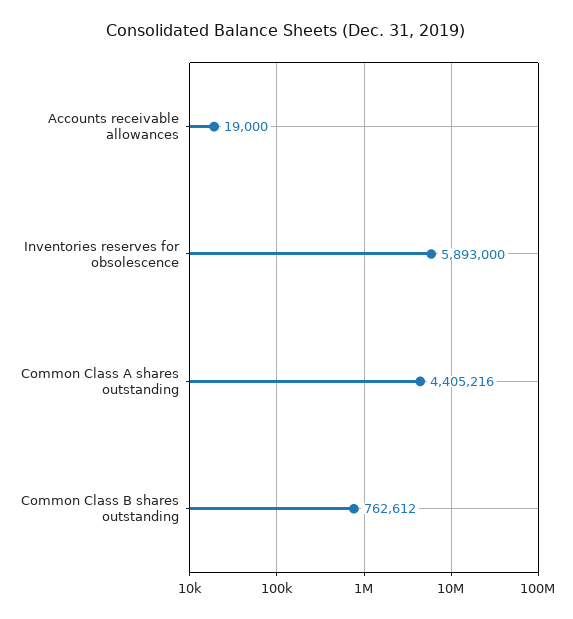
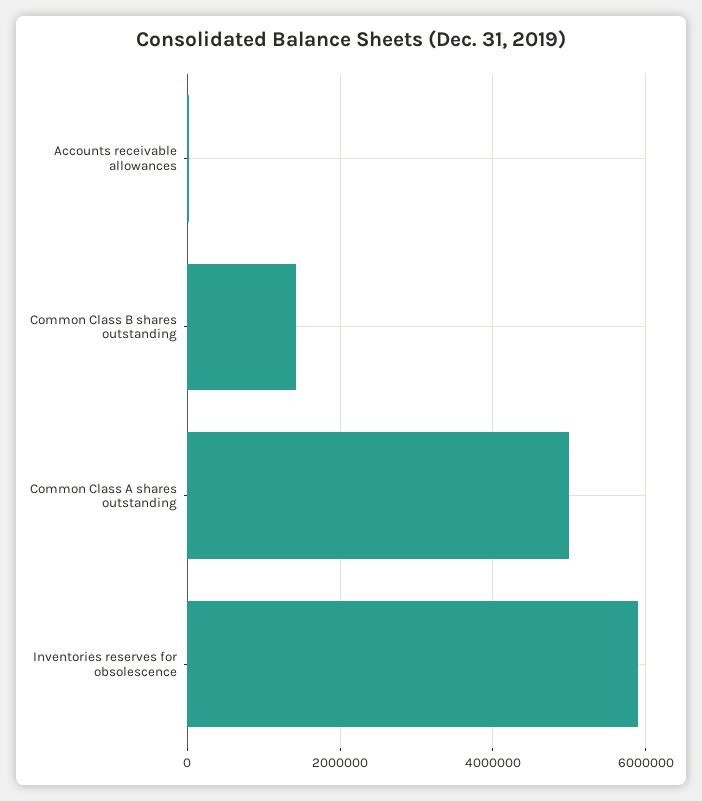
  {
    "Accounts receivable allowances": 19000,
    "Inventories reserves for obsolescence": 5893000,
-   "Common Class A shares outstanding": 4405216,
+   "Common Class A shares outstanding": 5000000,
-   "Common Class B shares outstanding": 762612
+   "Common Class B shares outstanding": 1400000
  }

